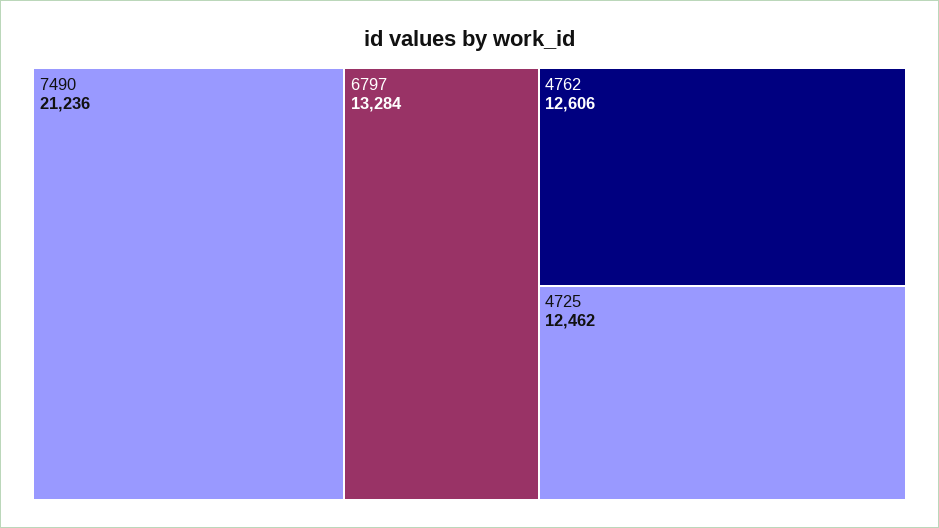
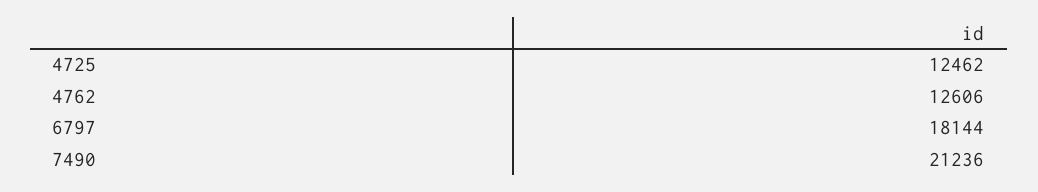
  {
    "7490": 21236,
-   "6797": 13284,
+   "6797": 18144,
    "4762": 12606,
    "4725": 12462
  }

